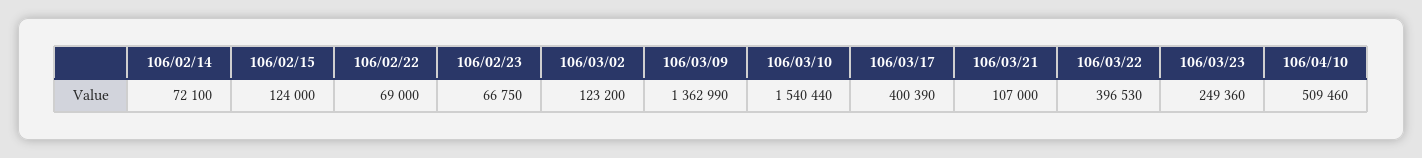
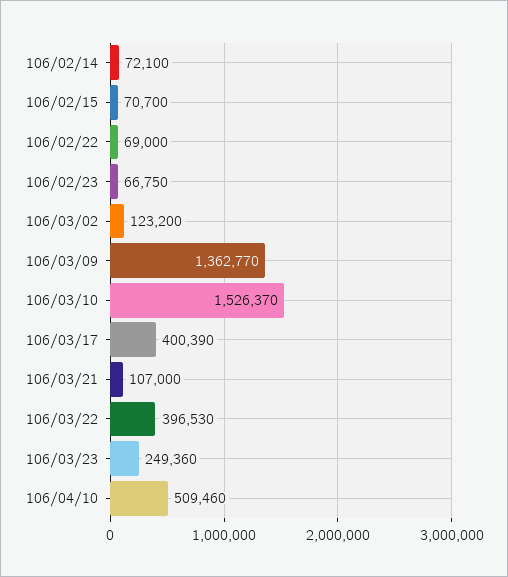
  {
    "106/02/14": 72100,
-   "106/02/15": 124000,
+   "106/02/15": 70700,
    "106/02/22": 69000,
    "106/02/23": 66750,
    "106/03/02": 123200,
-   "106/03/09": 1362990,
+   "106/03/09": 1362770,
-   "106/03/10": 1540440,
+   "106/03/10": 1526370,
    "106/03/17": 400390,
    "106/03/21": 107000,
    "106/03/22": 396530,
    "106/03/23": 249360,
    "106/04/10": 509460
  }

